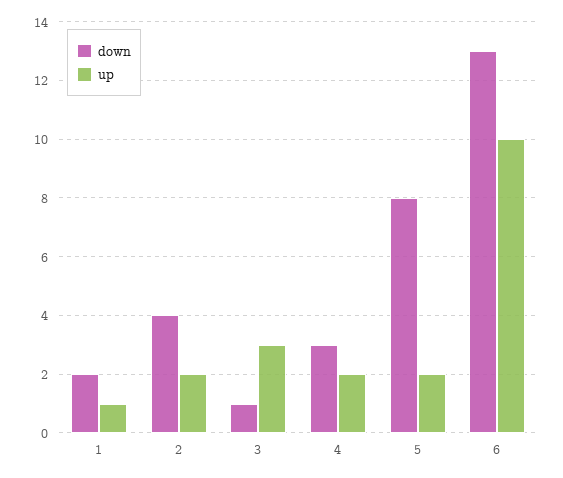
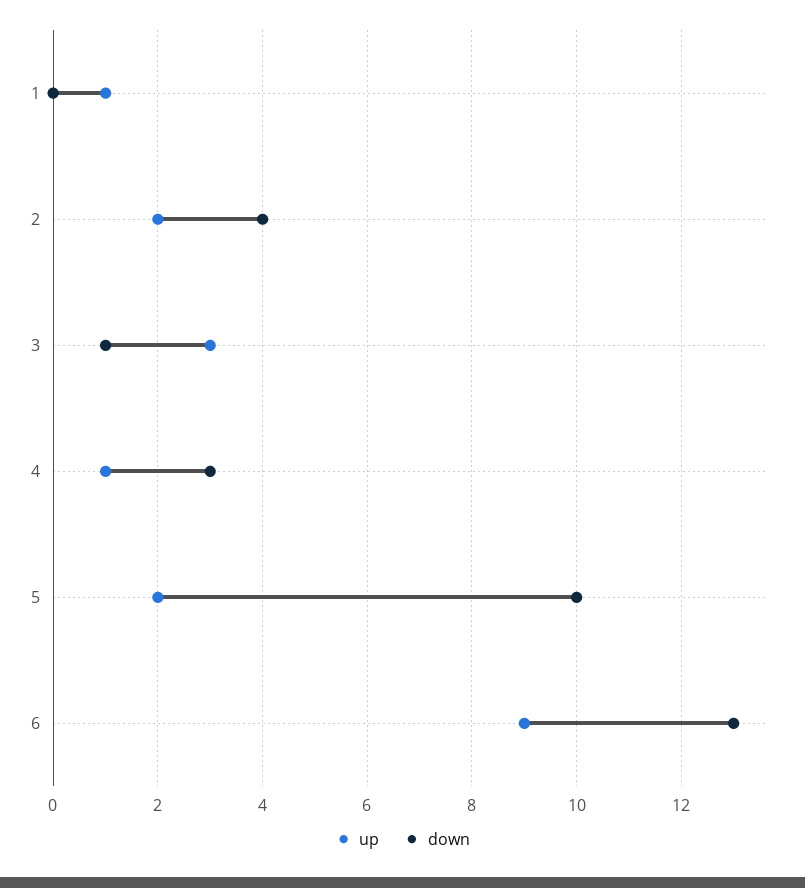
  {
    "down": {
-     "1": 2,
+     "1": 0,
      "2": 4,
      "3": 1,
      "4": 3,
-     "5": 8,
+     "5": 10,
      "6": 13
    },
    "up": {
      "1": 1,
      "2": 2,
      "3": 3,
-     "4": 2,
+     "4": 1,
      "5": 2,
-     "6": 10
+     "6": 9
    }
  }

